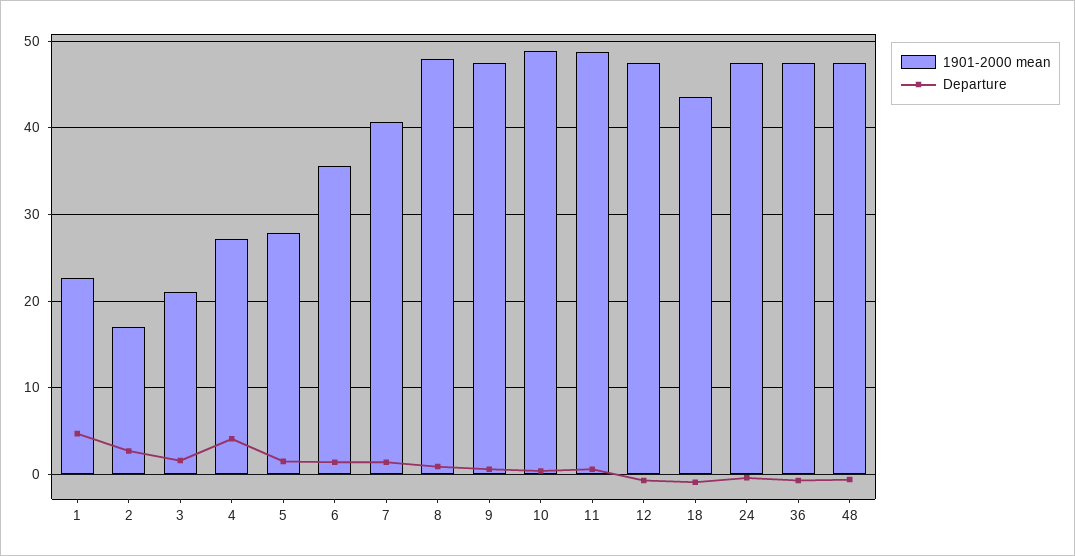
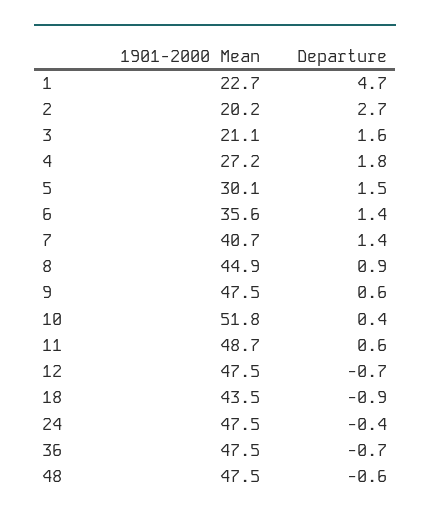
  {
    "1901-2000 mean": {
      "1": 22.7,
-     "2": 17,
+     "2": 20.2,
      "3": 21.1,
      "4": 27.2,
-     "5": 28,
+     "5": 30.1,
      "6": 35.6,
      "7": 40.7,
-     "8": 48,
+     "8": 44.9,
      "9": 47.5,
-     "10": 49,
+     "10": 51.8,
      "11": 48.7,
      "12": 47.5,
      "18": 43.5,
      "24": 47.5,
      "36": 47.5,
      "48": 47.5
    },
    "Departure": {
      "1": 4.7,
      "2": 2.7,
      "3": 1.6,
-     "4": 4,
+     "4": 1.8,
      "5": 1.5,
      "6": 1.4,
      "7": 1.4,
      "8": 0.9,
      "9": 0.6,
      "10": 0.4,
      "11": 0.6,
      "12": -0.7,
      "18": -0.9,
      "24": -0.4,
      "36": -0.7,
      "48": -0.6
    }
  }

